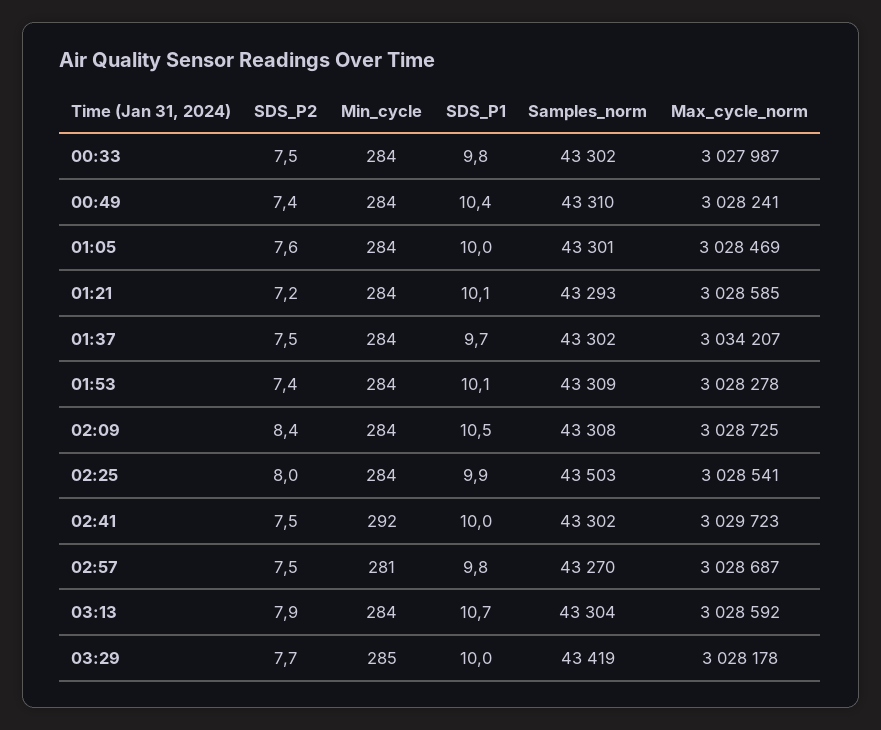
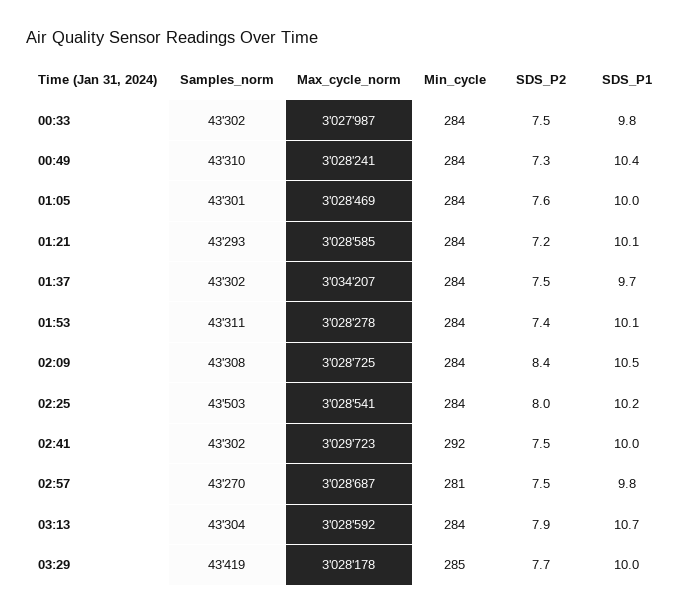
  {
    "SDS_P2": {
      "00:33": 7.5,
-     "00:49": 7.4,
+     "00:49": 7.3,
      "01:05": 7.6,
      "01:21": 7.2,
      "01:37": 7.5,
      "01:53": 7.4,
      "02:09": 8.4,
      "02:25": 8,
      "02:41": 7.5,
      "02:57": 7.5,
      "03:13": 7.9,
      "03:29": 7.7
    },
    "Min_cycle": {
      "00:33": 284,
      "00:49": 284,
      "01:05": 284,
      "01:21": 284,
      "01:37": 284,
      "01:53": 284,
      "02:09": 284,
      "02:25": 284,
      "02:41": 292,
      "02:57": 281,
      "03:13": 284,
      "03:29": 285
    },
    "SDS_P1": {
      "00:33": 9.8,
      "00:49": 10.4,
      "01:05": 10,
      "01:21": 10.1,
      "01:37": 9.7,
      "01:53": 10.1,
      "02:09": 10.5,
-     "02:25": 9.9,
+     "02:25": 10.2,
      "02:41": 10,
      "02:57": 9.8,
      "03:13": 10.7,
      "03:29": 10
    },
    "Samples_norm": {
      "00:33": 43302,
      "00:49": 43310,
      "01:05": 43301,
      "01:21": 43293,
      "01:37": 43302,
-     "01:53": 43309,
+     "01:53": 43311,
      "02:09": 43308,
      "02:25": 43503,
      "02:41": 43302,
      "02:57": 43270,
      "03:13": 43304,
      "03:29": 43419
    },
    "Max_cycle_norm": {
      "00:33": 3027987,
      "00:49": 3028241,
      "01:05": 3028469,
      "01:21": 3028585,
      "01:37": 3034207,
      "01:53": 3028278,
      "02:09": 3028725,
      "02:25": 3028541,
      "02:41": 3029723,
      "02:57": 3028687,
      "03:13": 3028592,
      "03:29": 3028178
    }
  }

